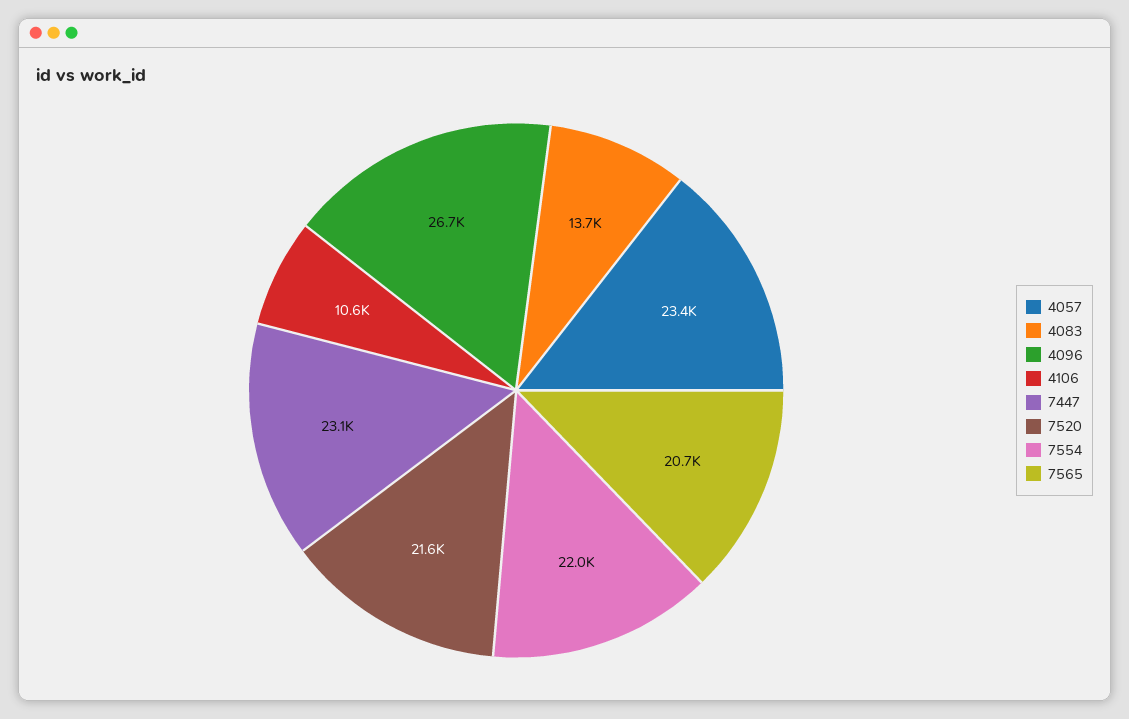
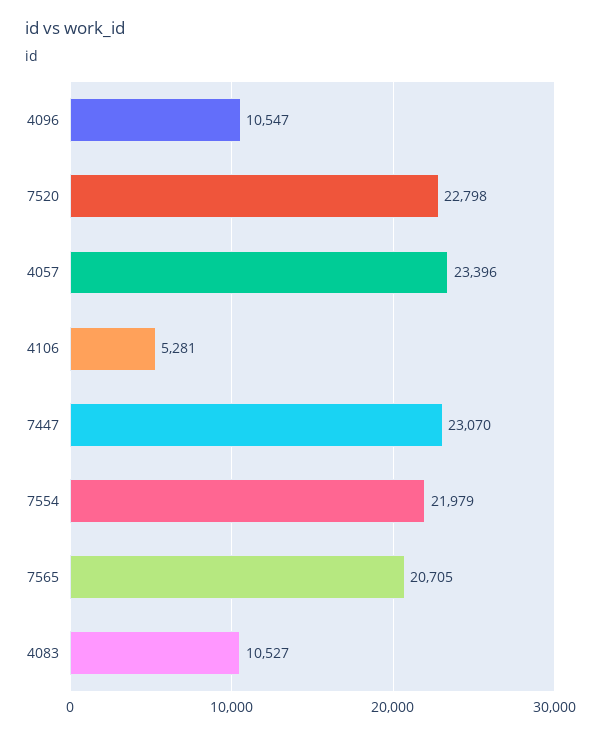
  {
    "4057": 23396,
-   "4083": 13700,
+   "4083": 10527,
-   "4096": 26700,
+   "4096": 10547,
-   "4106": 10600,
+   "4106": 5281,
    "7447": 23070,
-   "7520": 21600,
+   "7520": 22798,
    "7554": 21979,
    "7565": 20705
  }

